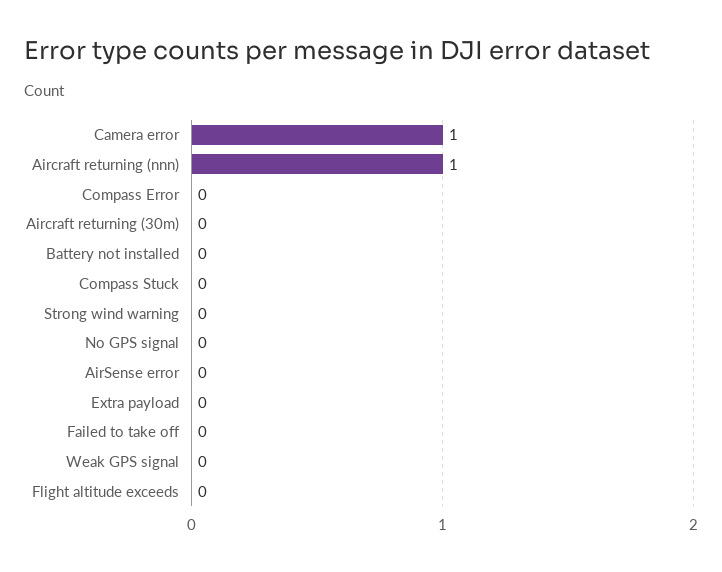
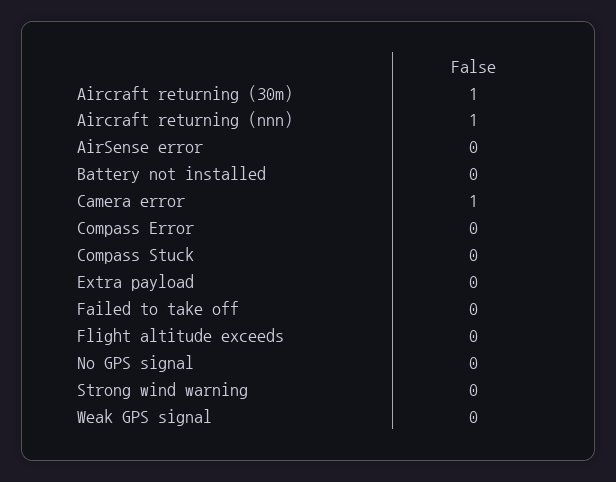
  {
    "Camera error": 1,
    "Aircraft returning (nnn)": 1,
    "Compass Error": 0,
-   "Aircraft returning (30m)": 0,
+   "Aircraft returning (30m)": 1,
    "Battery not installed": 0,
    "Compass Stuck": 0,
    "Strong wind warning": 0,
    "No GPS signal": 0,
    "AirSense error": 0,
    "Extra payload": 0,
    "Failed to take off": 0,
    "Weak GPS signal": 0,
    "Flight altitude exceeds": 0
  }

